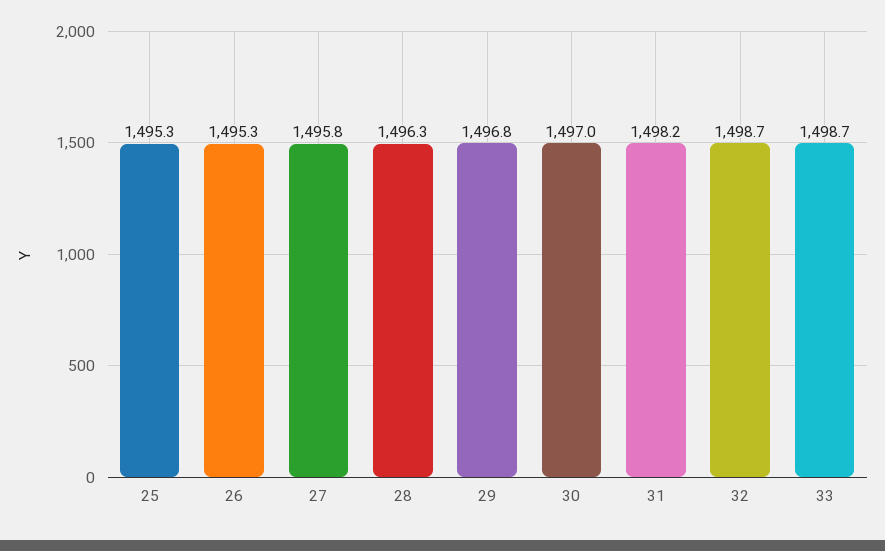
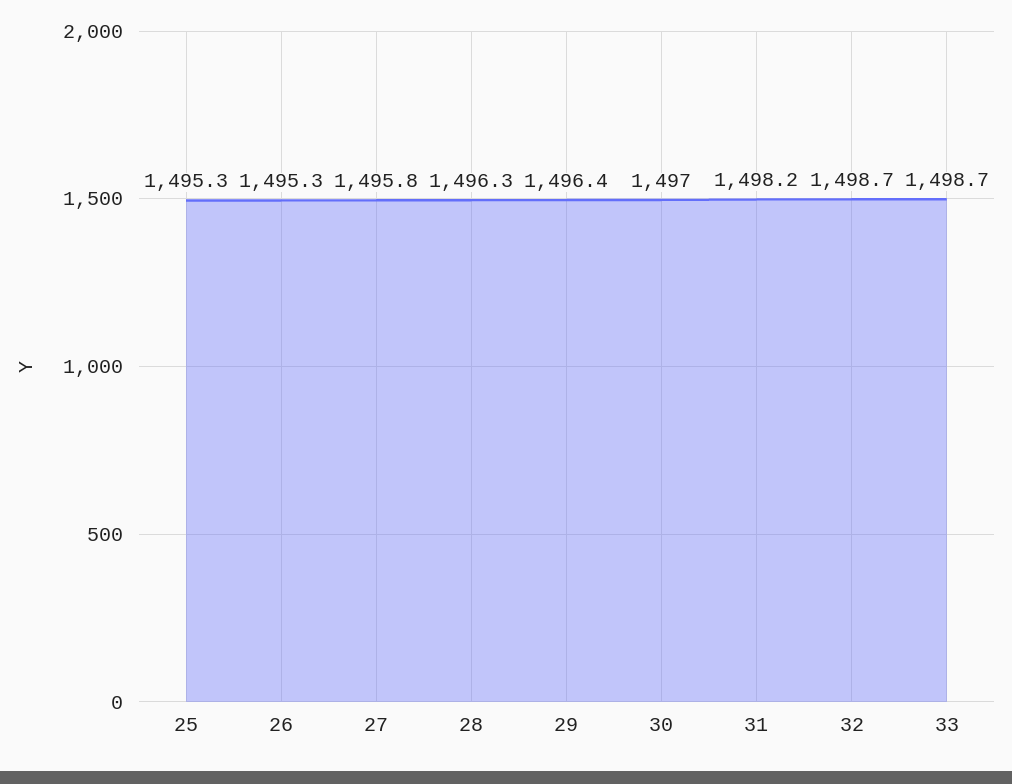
  {
    "25": 1495.3,
    "26": 1495.3,
    "27": 1495.8,
    "28": 1496.3,
-   "29": 1496.8,
+   "29": 1496.4,
    "30": 1497,
    "31": 1498.2,
    "32": 1498.7,
    "33": 1498.7
  }

